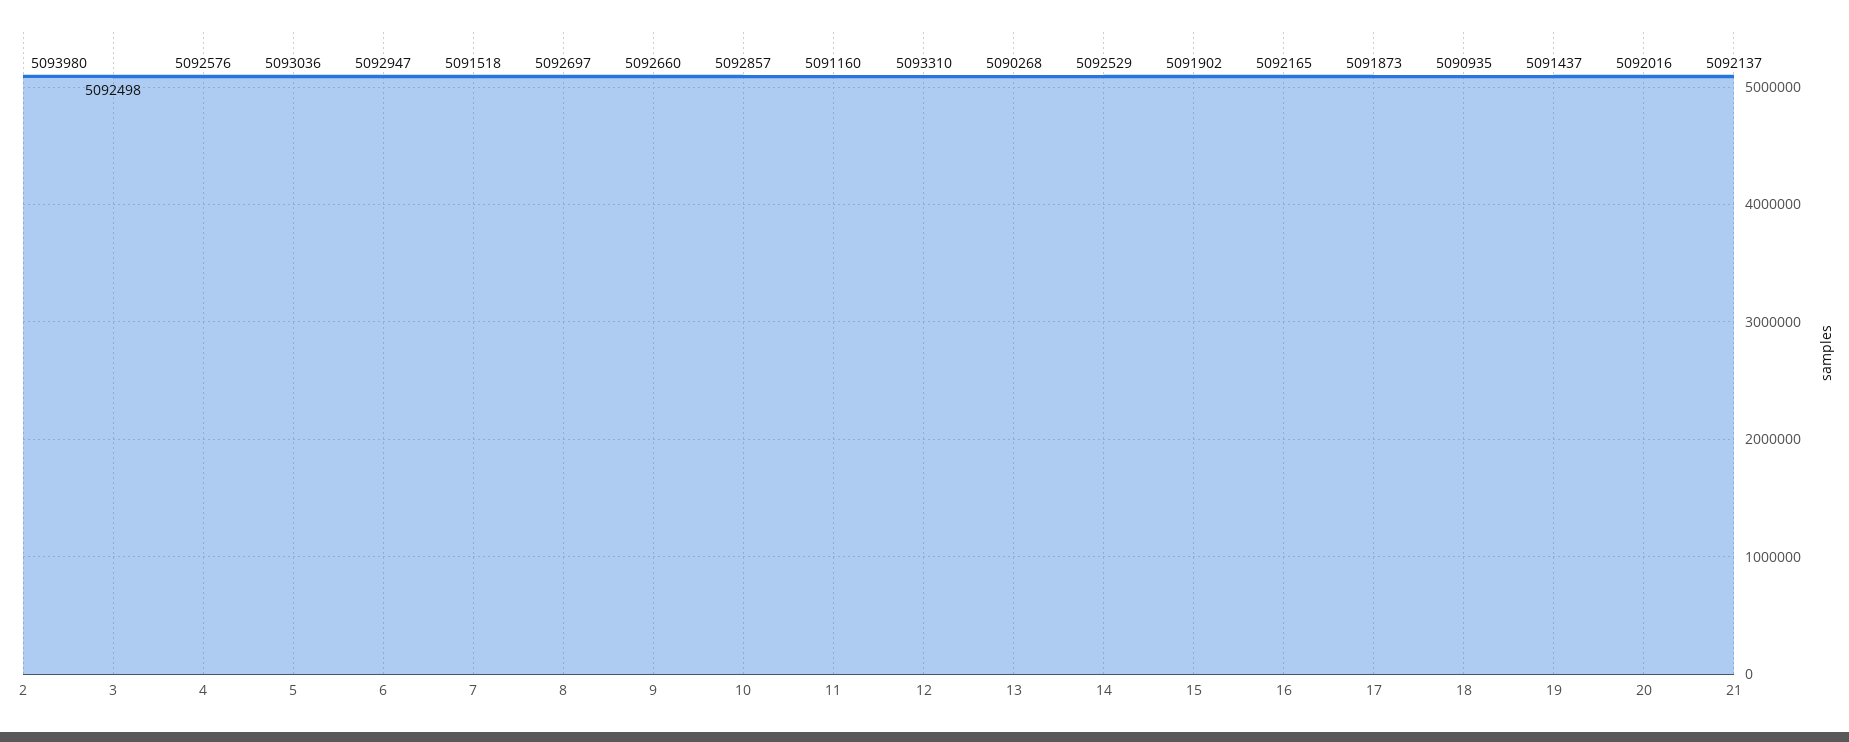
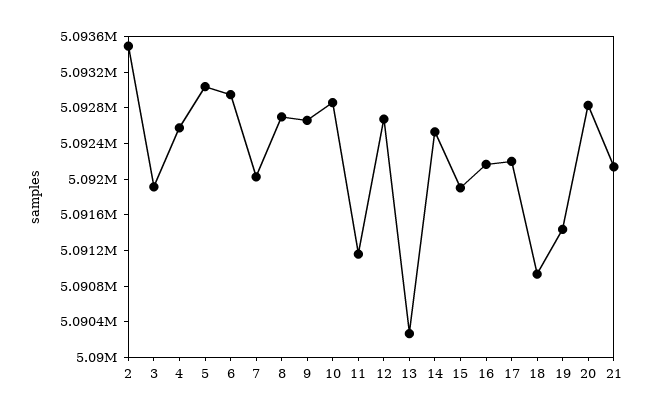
  {
-   "2": 5093980,
+   "2": 5093500,
-   "3": 5092498,
+   "3": 5091900,
    "4": 5092576,
    "5": 5093036,
    "6": 5092947,
-   "7": 5091518,
+   "7": 5092000,
    "8": 5092697,
    "9": 5092660,
    "10": 5092857,
    "11": 5091160,
-   "12": 5093310,
+   "12": 5092700,
    "13": 5090268,
    "14": 5092529,
    "15": 5091902,
    "16": 5092165,
-   "17": 5091873,
+   "17": 5092200,
    "18": 5090935,
    "19": 5091437,
-   "20": 5092016,
+   "20": 5092800,
    "21": 5092137
  }

